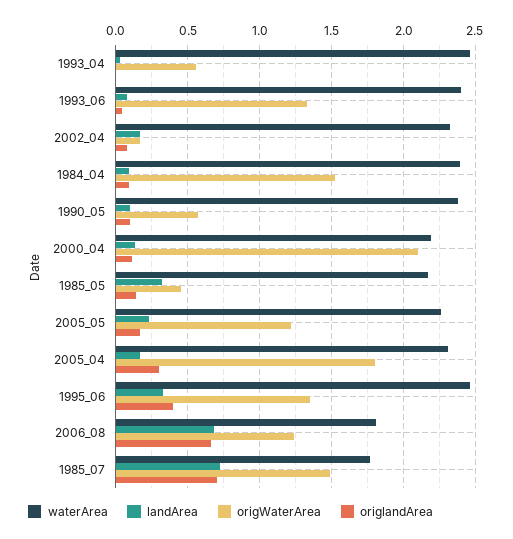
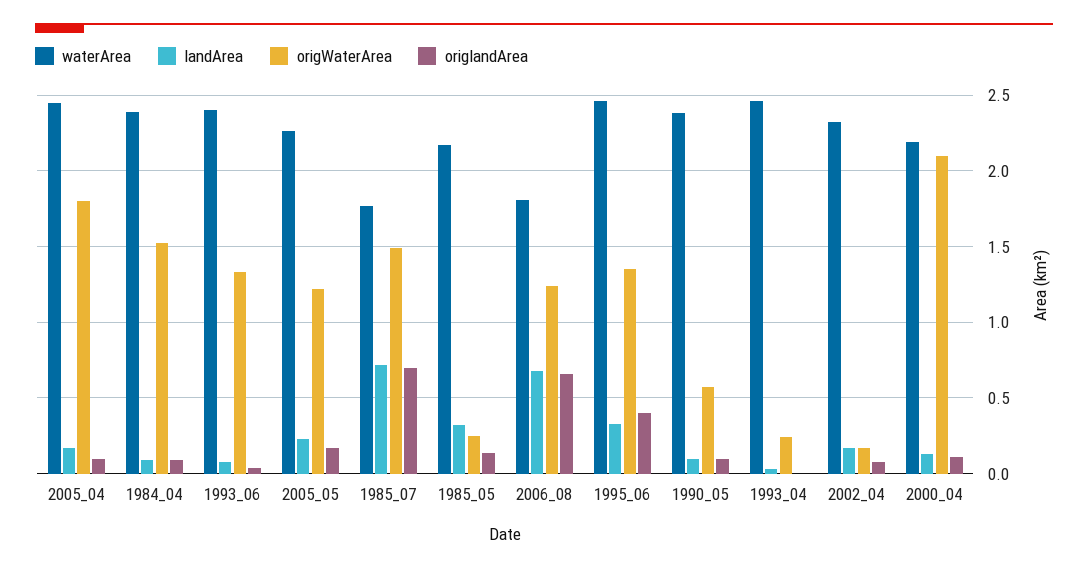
  {
    "waterArea": {
      "1993_04": 2.45,
      "1993_06": 2.4,
      "2002_04": 2.3,
      "1984_04": 2.4,
      "1990_05": 2.4,
      "2000_04": 2.2,
      "1985_05": 2.15,
      "2005_05": 2.25,
-     "2005_04": 2.3,
+     "2005_04": 2.45,
      "1995_06": 2.45,
      "2006_08": 1.8,
      "1985_07": 1.75
    },
    "landArea": {
      "1993_04": 0.05,
      "1993_06": 0.1,
      "2002_04": 0.15,
      "1984_04": 0.1,
      "1990_05": 0.1,
      "2000_04": 0.15,
      "1985_05": 0.3,
      "2005_05": 0.25,
      "2005_04": 0.15,
      "1995_06": 0.35,
      "2006_08": 0.7,
      "1985_07": 0.7
    },
    "origWaterArea": {
-     "1993_04": 0.55,
+     "1993_04": 0.25,
      "1993_06": 1.35,
      "2002_04": 0.15,
      "1984_04": 1.5,
      "1990_05": 0.55,
      "2000_04": 2.1,
-     "1985_05": 0.45,
+     "1985_05": 0.25,
      "2005_05": 1.2,
      "2005_04": 1.8,
      "1995_06": 1.35,
      "2006_08": 1.25,
      "1985_07": 1.5
    },
    "origlandArea": {
      "1993_04": 0,
      "1993_06": 0.05,
      "2002_04": 0.1,
      "1984_04": 0.1,
      "1990_05": 0.1,
      "2000_04": 0.1,
      "1985_05": 0.15,
      "2005_05": 0.15,
-     "2005_04": 0.3,
+     "2005_04": 0.1,
      "1995_06": 0.4,
      "2006_08": 0.65,
      "1985_07": 0.7
    }
  }

